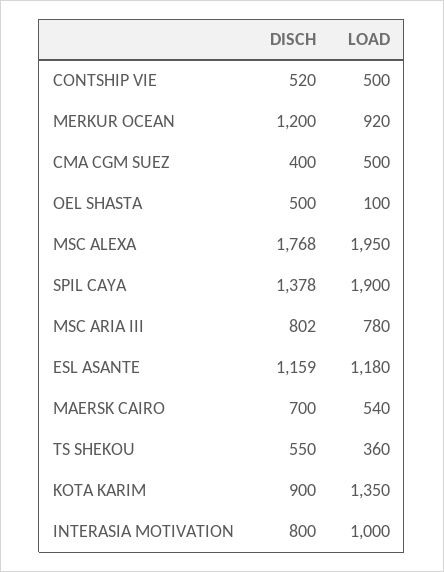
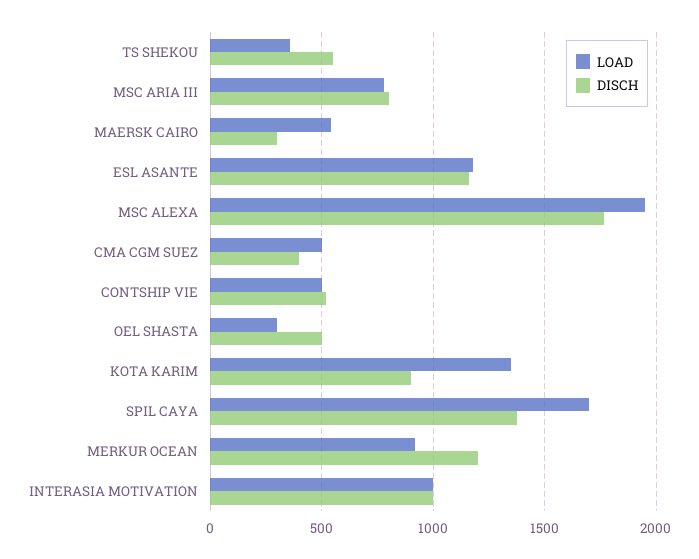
  {
    "DISCH": {
      "CONTSHIP VIE": 520,
      "MERKUR OCEAN": 1200,
      "CMA CGM SUEZ": 400,
      "OEL SHASTA": 500,
      "MSC ALEXA": 1768,
      "SPIL CAYA": 1378,
      "MSC ARIA III": 802,
      "ESL ASANTE": 1159,
-     "MAERSK CAIRO": 700,
+     "MAERSK CAIRO": 300,
      "TS SHEKOU": 550,
      "KOTA KARIM": 900,
-     "INTERASIA MOTIVATION": 800
+     "INTERASIA MOTIVATION": 1000
    },
    "LOAD": {
      "CONTSHIP VIE": 500,
      "MERKUR OCEAN": 920,
      "CMA CGM SUEZ": 500,
-     "OEL SHASTA": 100,
+     "OEL SHASTA": 300,
      "MSC ALEXA": 1950,
-     "SPIL CAYA": 1900,
+     "SPIL CAYA": 1700,
      "MSC ARIA III": 780,
      "ESL ASANTE": 1180,
      "MAERSK CAIRO": 540,
      "TS SHEKOU": 360,
      "KOTA KARIM": 1350,
      "INTERASIA MOTIVATION": 1000
    }
  }

